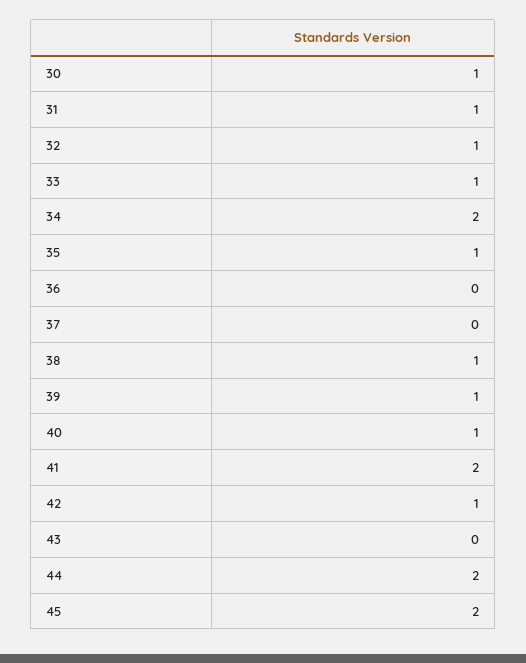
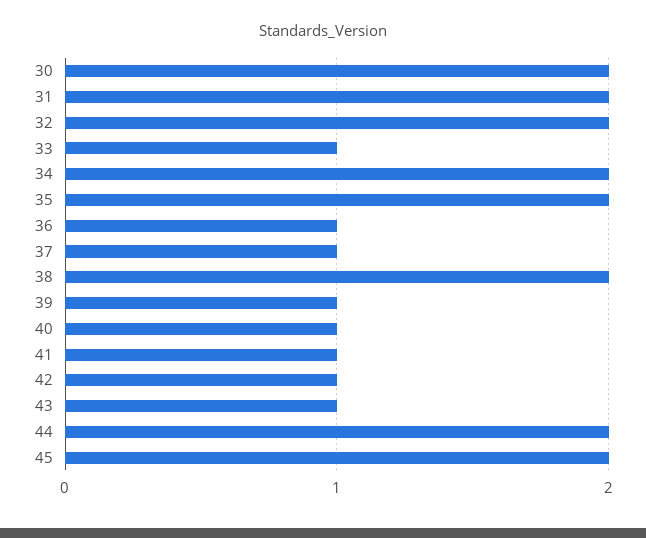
  {
-   "30": 1,
+   "30": 2,
-   "31": 1,
+   "31": 2,
-   "32": 1,
+   "32": 2,
    "33": 1,
    "34": 2,
-   "35": 1,
+   "35": 2,
-   "36": 0,
+   "36": 1,
-   "37": 0,
+   "37": 1,
-   "38": 1,
+   "38": 2,
    "39": 1,
    "40": 1,
-   "41": 2,
+   "41": 1,
    "42": 1,
-   "43": 0,
+   "43": 1,
    "44": 2,
    "45": 2
  }

